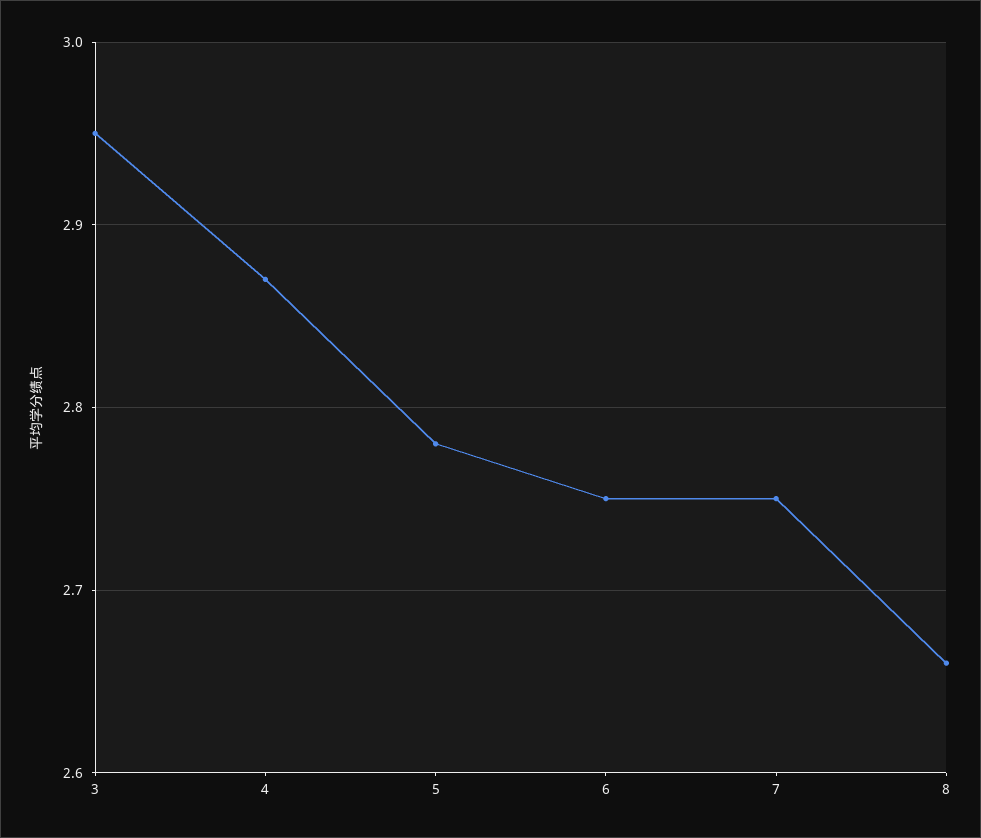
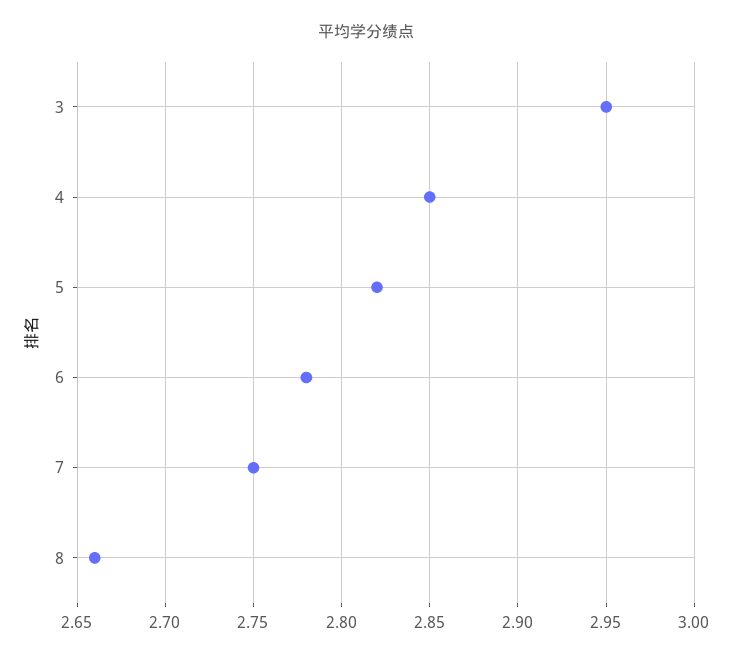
  {
    "3": 2.95,
-   "4": 2.87,
+   "4": 2.85,
-   "5": 2.78,
+   "5": 2.82,
-   "6": 2.75,
+   "6": 2.78,
    "7": 2.75,
    "8": 2.66
  }

